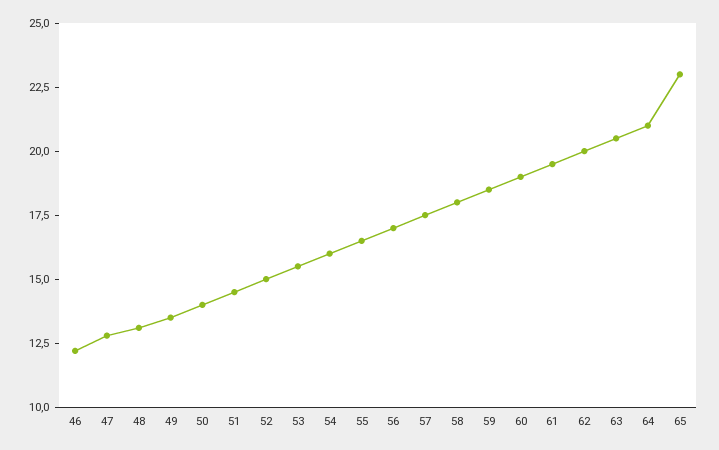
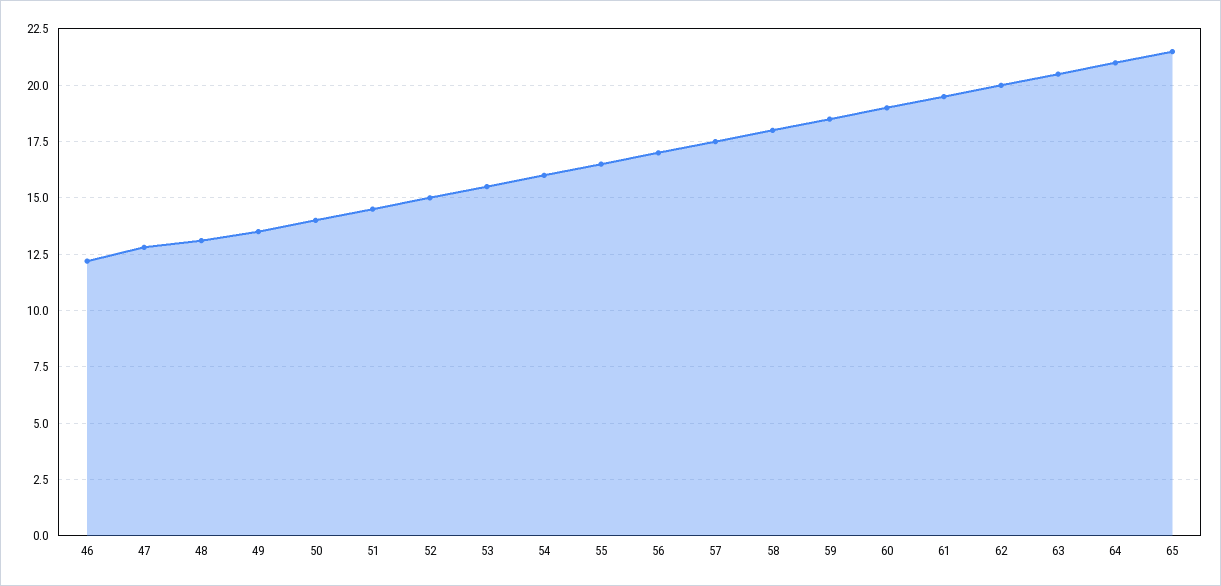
  {
    "46": 12,
    "47": 13,
    "48": 13,
    "49": 13.5,
    "50": 14,
    "51": 14.5,
    "52": 15,
    "53": 15.5,
    "54": 16,
    "55": 16.5,
    "56": 17,
    "57": 17.5,
    "58": 18,
    "59": 18.5,
    "60": 19,
    "61": 19.5,
    "62": 20,
    "63": 20.5,
    "64": 21,
-   "65": 23
+   "65": 21.5
  }

